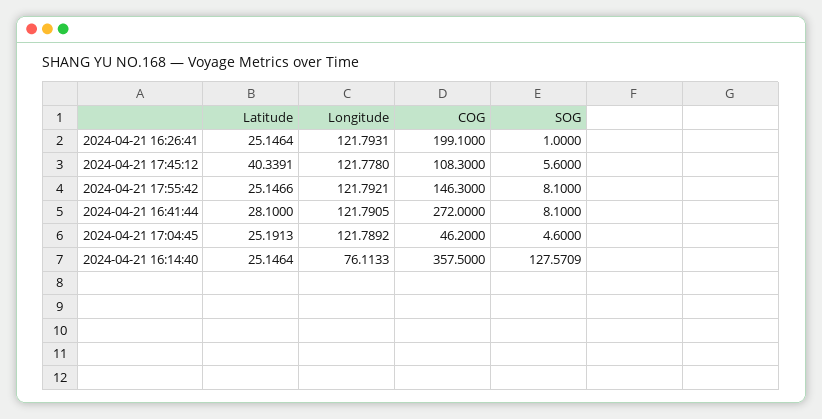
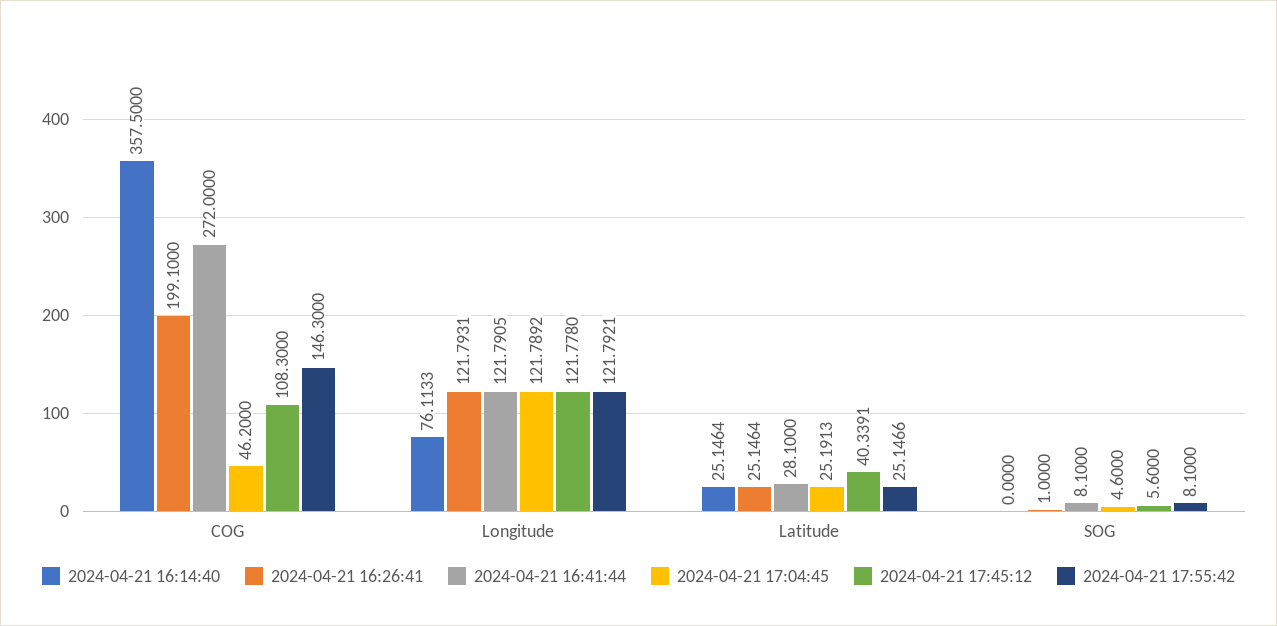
  {
    "2024-04-21 16:26:41": {
      "Latitude": 25.1464,
      "Longitude": 121.7931,
      "COG": 199.1,
      "SOG": 1
    },
    "2024-04-21 17:45:12": {
      "Latitude": 40.3391,
      "Longitude": 121.778,
      "COG": 108.3,
      "SOG": 5.6
    },
    "2024-04-21 17:55:42": {
      "Latitude": 25.1466,
      "Longitude": 121.7921,
      "COG": 146.3,
      "SOG": 8.1
    },
    "2024-04-21 16:41:44": {
      "Latitude": 28.1,
      "Longitude": 121.7905,
      "COG": 272,
      "SOG": 8.1
    },
    "2024-04-21 17:04:45": {
      "Latitude": 25.1913,
      "Longitude": 121.7892,
      "COG": 46.2,
      "SOG": 4.6
    },
    "2024-04-21 16:14:40": {
      "Latitude": 25.1464,
      "Longitude": 76.1133,
      "COG": 357.5,
-     "SOG": 127.5709
+     "SOG": 0
    }
  }

